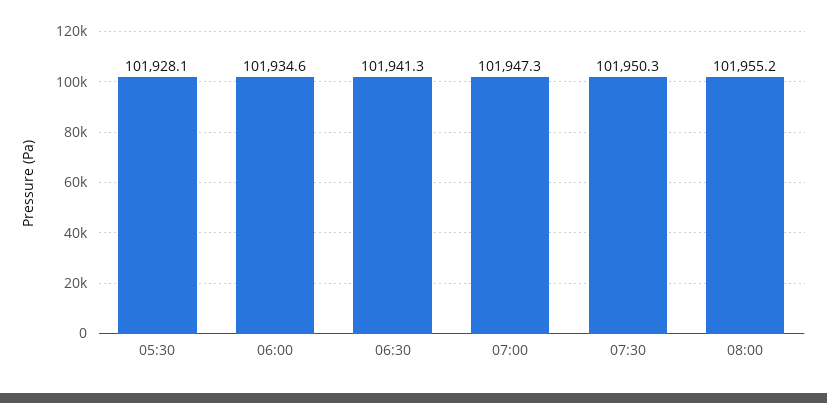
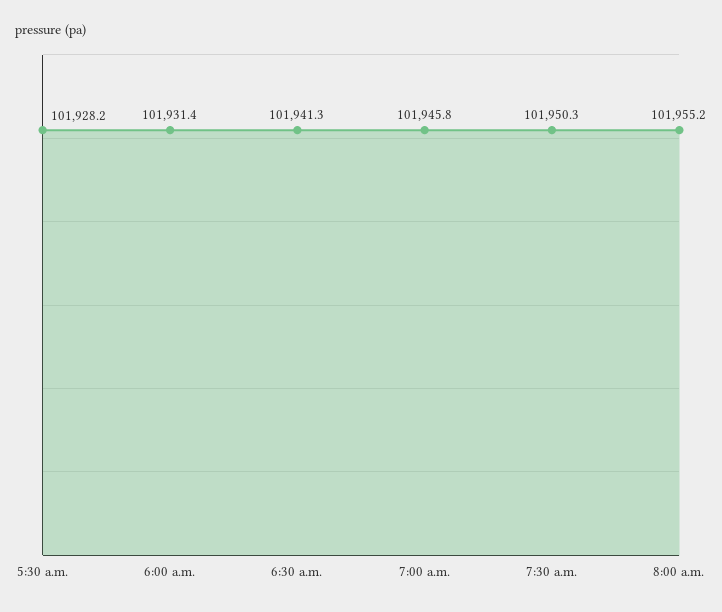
  {
-   "05:30": 101928.1,
+   "05:30": 101928.2,
-   "06:00": 101934.6,
+   "06:00": 101931.4,
    "06:30": 101941.3,
-   "07:00": 101947.3,
+   "07:00": 101945.8,
    "07:30": 101950.3,
    "08:00": 101955.2
  }

